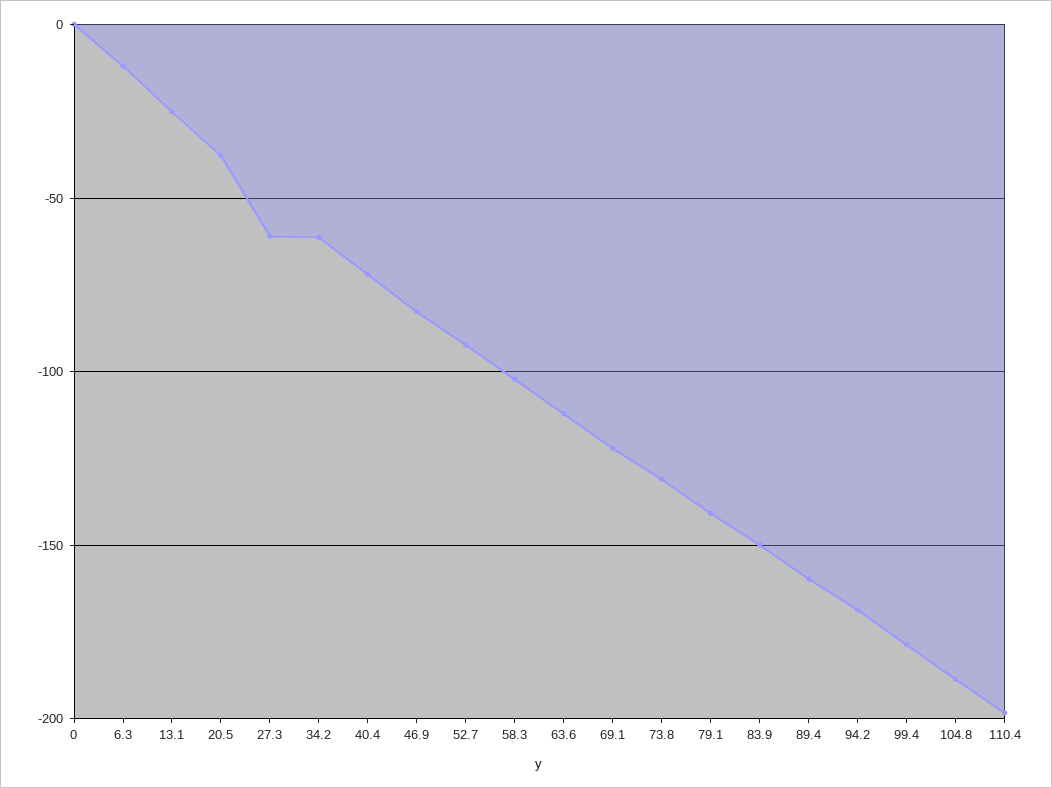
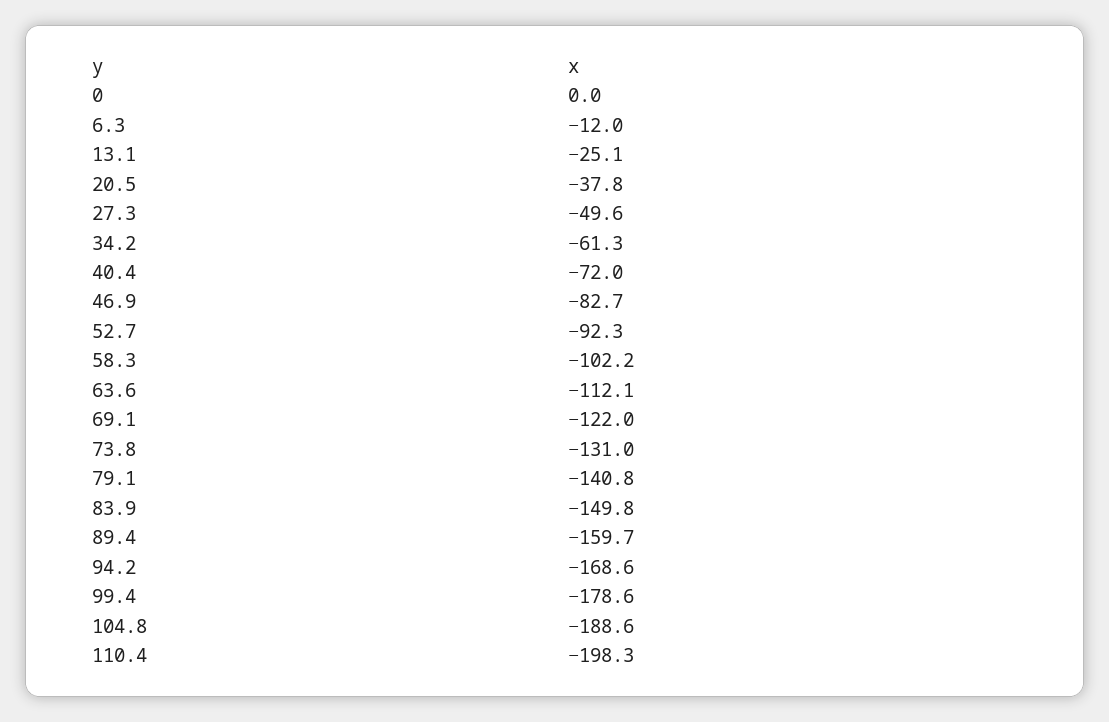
  {
    "0": 0,
    "6.3": -12,
    "13.1": -25.1,
    "20.5": -37.8,
-   "27.3": -60,
+   "27.3": -49.6,
    "34.2": -61.3,
    "40.4": -72,
    "46.9": -82.7,
    "52.7": -92.3,
    "58.3": -102.2,
    "63.6": -112.1,
    "69.1": -122,
    "73.8": -131,
    "79.1": -140.8,
    "83.9": -149.8,
    "89.4": -159.7,
    "94.2": -168.6,
    "99.4": -178.6,
    "104.8": -188.6,
    "110.4": -198.3
  }

